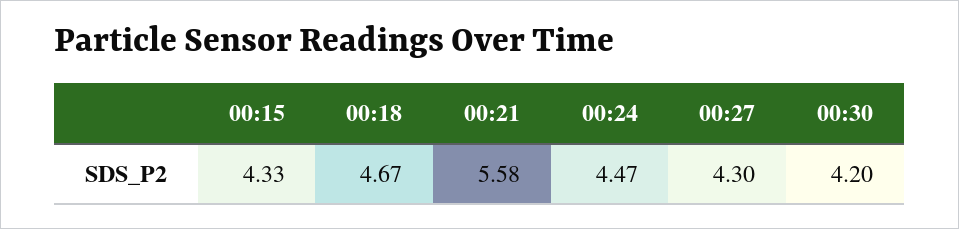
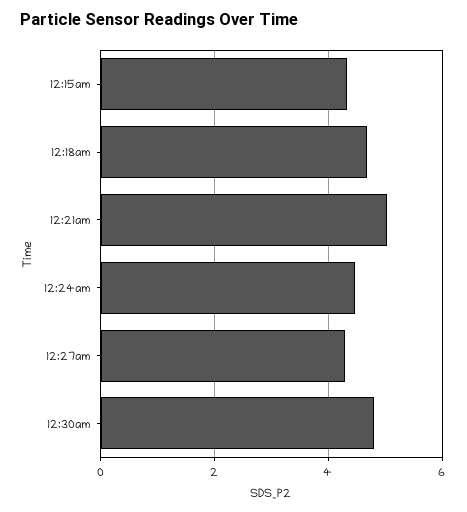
  {
    "00:15": 4.33,
    "00:18": 4.67,
-   "00:21": 5.58,
+   "00:21": 5,
    "00:24": 4.47,
    "00:27": 4.3,
-   "00:30": 4.2
+   "00:30": 4.8
  }

